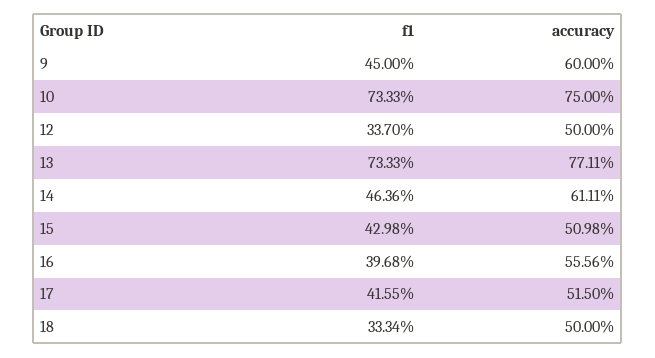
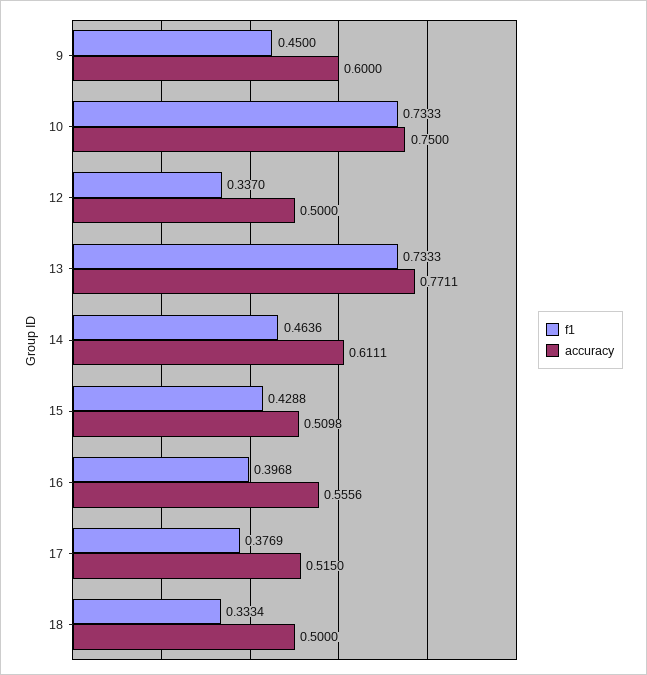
  {
    "f1": {
      "9": 0.45,
      "10": 0.7333,
      "12": 0.337,
      "13": 0.7333,
      "14": 0.4636,
-     "15": 0.4298,
+     "15": 0.4288,
      "16": 0.3968,
-     "17": 0.4155,
+     "17": 0.3769,
      "18": 0.3334
    },
    "accuracy": {
      "9": 0.6,
      "10": 0.75,
      "12": 0.5,
      "13": 0.7711,
      "14": 0.6111,
      "15": 0.5098,
      "16": 0.5556,
      "17": 0.515,
      "18": 0.5
    }
  }

